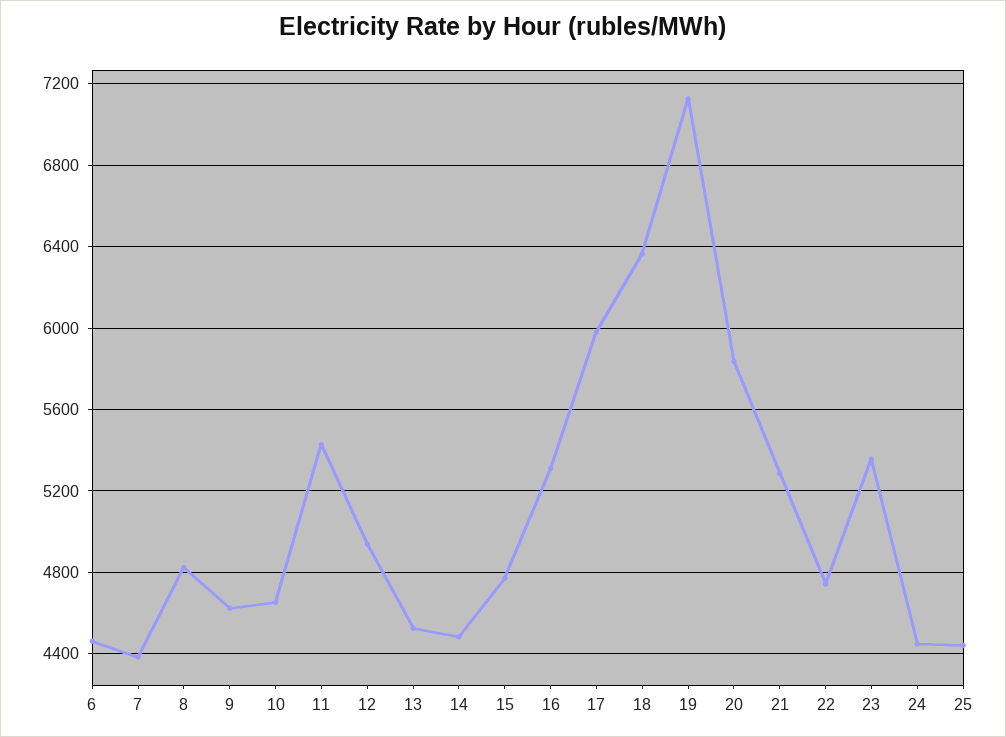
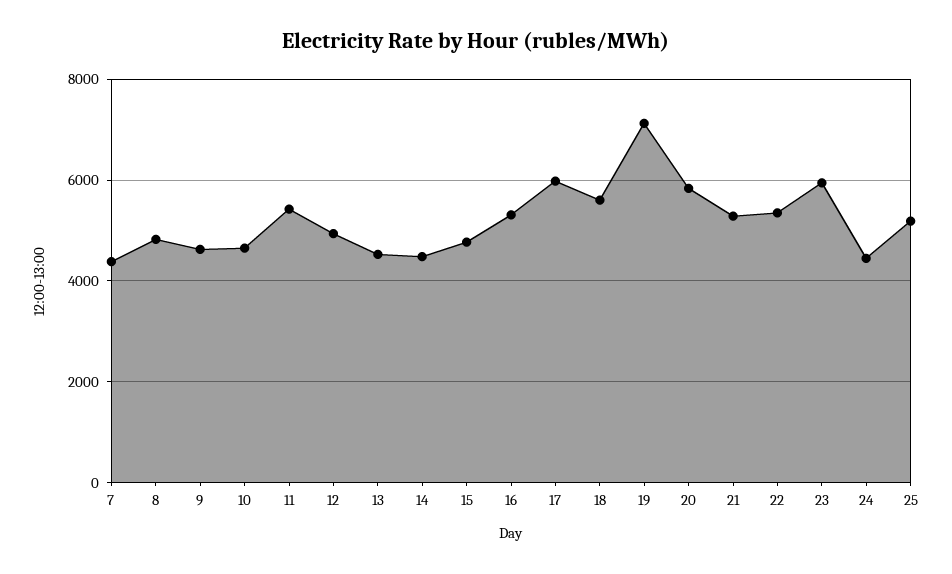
  {
-   "6": 4450,
    "7": 4400,
    "8": 4800,
    "9": 4600,
    "10": 4650,
    "11": 5450,
    "12": 4950,
    "13": 4550,
    "14": 4500,
    "15": 4750,
    "16": 5300,
    "17": 6000,
-   "18": 6350,
+   "18": 5600,
    "19": 7150,
    "20": 5850,
    "21": 5300,
-   "22": 4750,
+   "22": 5400,
-   "23": 5350,
+   "23": 6000,
    "24": 4450,
-   "25": 4450
+   "25": 5200
  }

